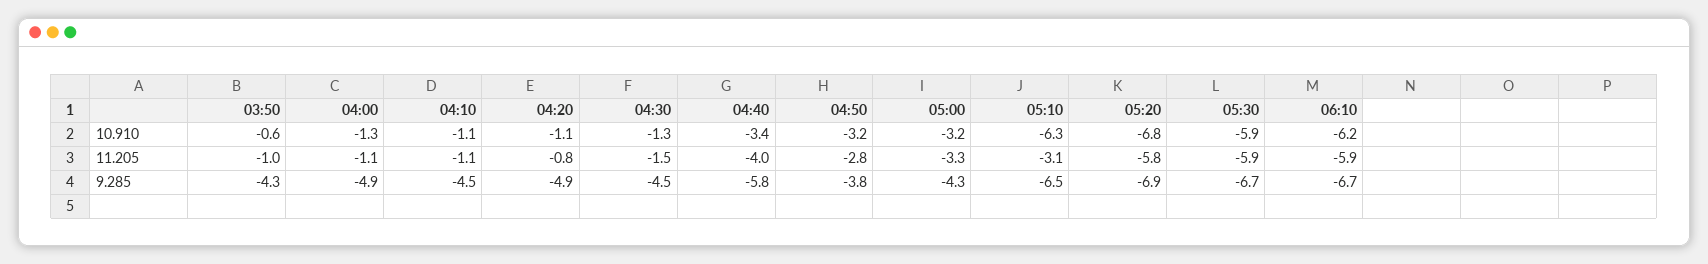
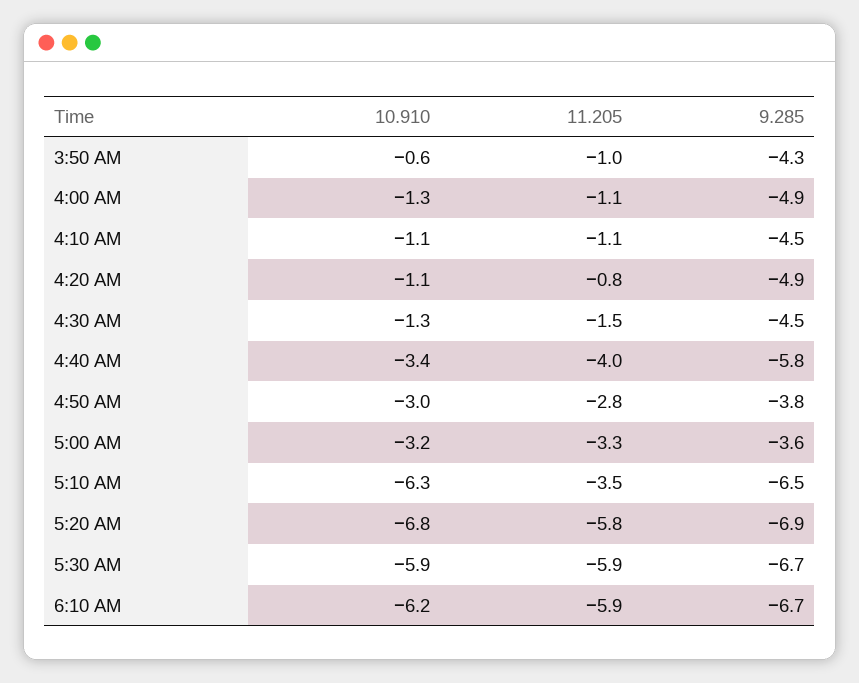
  {
    "03:50": {
      "10.910": -0.6,
      "11.205": -1,
      "9.285": -4.3
    },
    "04:00": {
      "10.910": -1.3,
      "11.205": -1.1,
      "9.285": -4.9
    },
    "04:10": {
      "10.910": -1.1,
      "11.205": -1.1,
      "9.285": -4.5
    },
    "04:20": {
      "10.910": -1.1,
      "11.205": -0.8,
      "9.285": -4.9
    },
    "04:30": {
      "10.910": -1.3,
      "11.205": -1.5,
      "9.285": -4.5
    },
    "04:40": {
      "10.910": -3.4,
      "11.205": -4,
      "9.285": -5.8
    },
    "04:50": {
-     "10.910": -3.2,
+     "10.910": -3,
      "11.205": -2.8,
      "9.285": -3.8
    },
    "05:00": {
      "10.910": -3.2,
      "11.205": -3.3,
-     "9.285": -4.3
+     "9.285": -3.6
    },
    "05:10": {
      "10.910": -6.3,
-     "11.205": -3.1,
+     "11.205": -3.5,
      "9.285": -6.5
    },
    "05:20": {
      "10.910": -6.8,
      "11.205": -5.8,
      "9.285": -6.9
    },
    "05:30": {
      "10.910": -5.9,
      "11.205": -5.9,
      "9.285": -6.7
    },
    "06:10": {
      "10.910": -6.2,
      "11.205": -5.9,
      "9.285": -6.7
    }
  }

